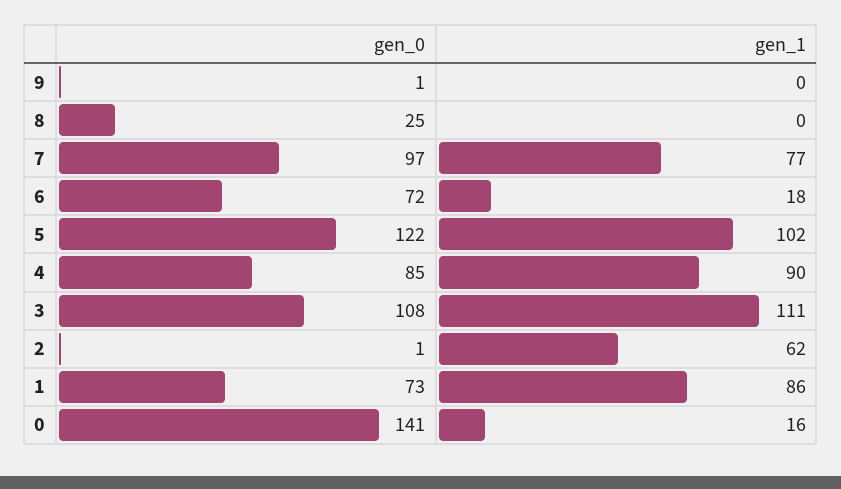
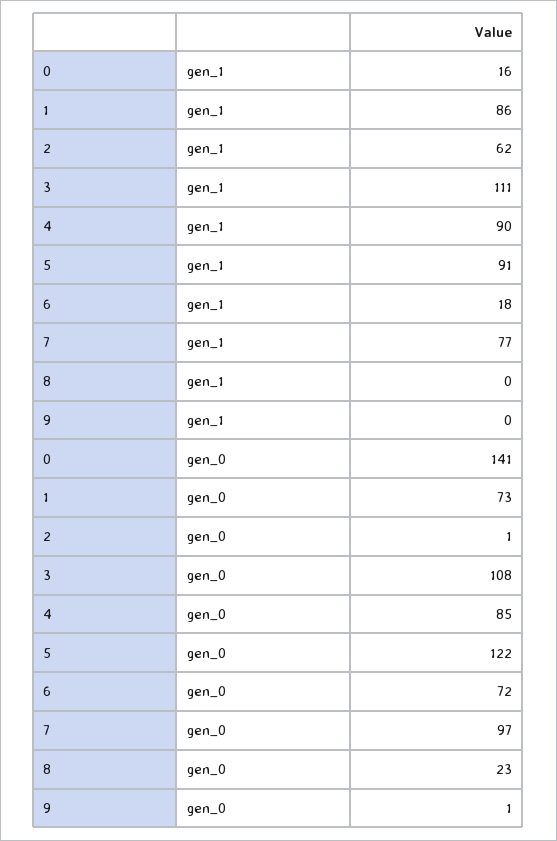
  {
    "gen_0": {
      "9": 1,
-     "8": 25,
+     "8": 23,
      "7": 97,
      "6": 72,
      "5": 122,
      "4": 85,
      "3": 108,
      "2": 1,
      "1": 73,
      "0": 141
    },
    "gen_1": {
      "9": 0,
      "8": 0,
      "7": 77,
      "6": 18,
-     "5": 102,
+     "5": 91,
      "4": 90,
      "3": 111,
      "2": 62,
      "1": 86,
      "0": 16
    }
  }

